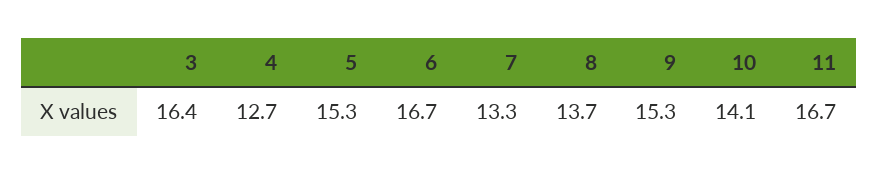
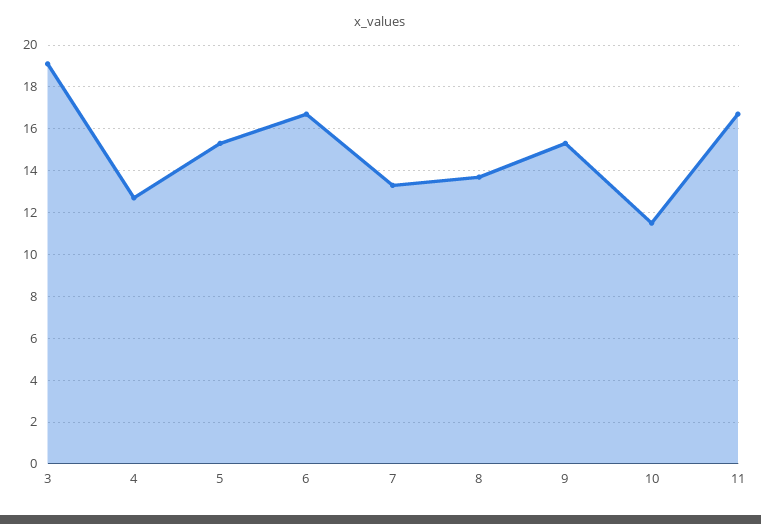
  {
-   "3": 16.4,
+   "3": 19,
    "4": 12.7,
    "5": 15.3,
    "6": 16.7,
    "7": 13.3,
    "8": 13.7,
    "9": 15.3,
-   "10": 14.1,
+   "10": 11.5,
    "11": 16.7
  }

